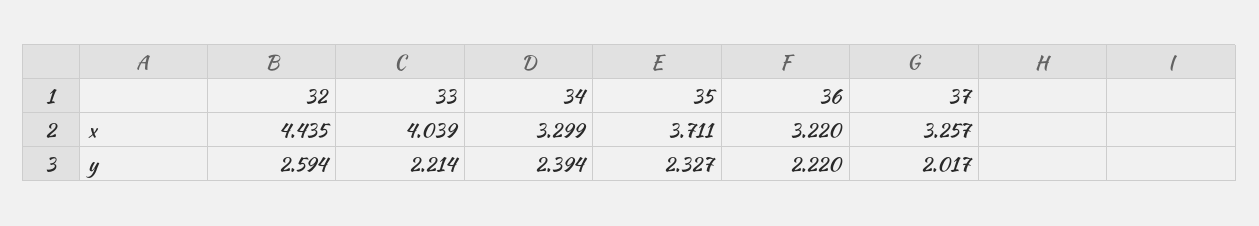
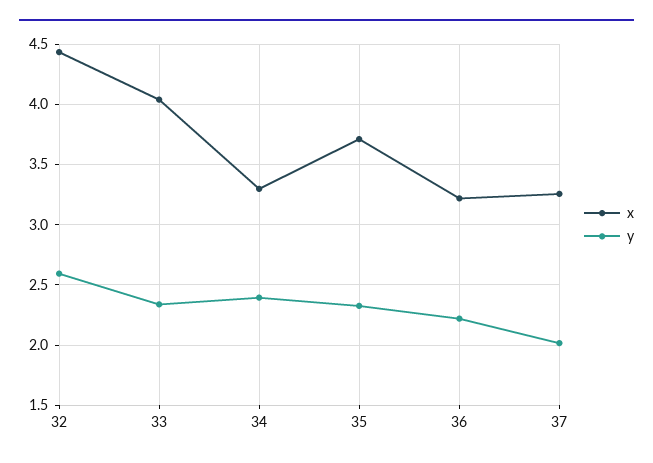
  {
    "x": {
      "32": 4.435,
      "33": 4.039,
      "34": 3.299,
      "35": 3.711,
      "36": 3.22,
      "37": 3.257
    },
    "y": {
      "32": 2.594,
-     "33": 2.214,
+     "33": 2.35,
      "34": 2.394,
      "35": 2.327,
      "36": 2.22,
      "37": 2.017
    }
  }

